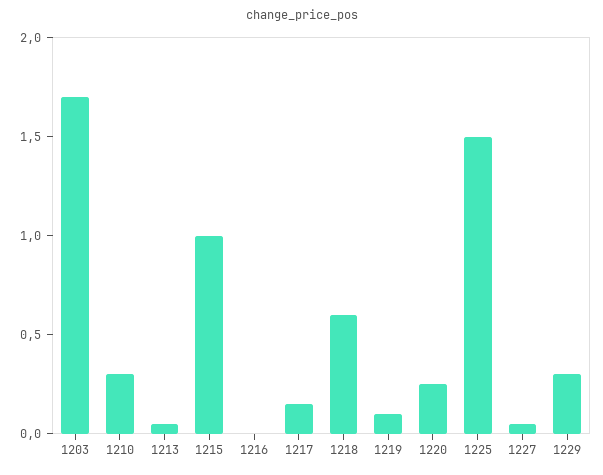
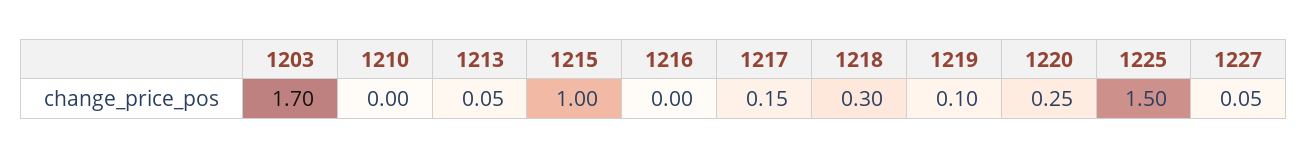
  {
    "1203": 1.7,
-   "1210": 0.3,
+   "1210": 0,
    "1213": 0.05,
    "1215": 1,
    "1216": 0,
    "1217": 0.15,
-   "1218": 0.6,
+   "1218": 0.3,
    "1219": 0.1,
    "1220": 0.25,
    "1225": 1.5,
-   "1227": 0.05,
+   "1227": 0.05
-   "1229": 0.3
  }

